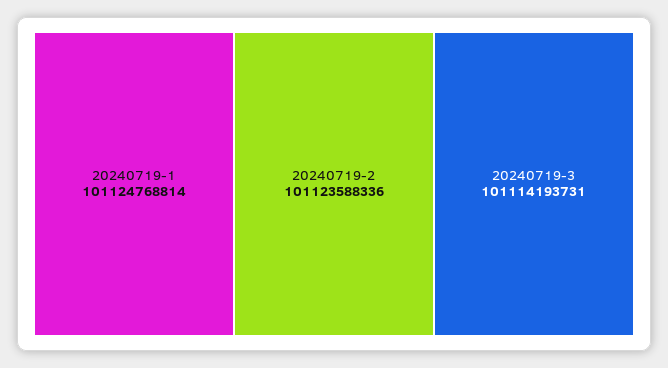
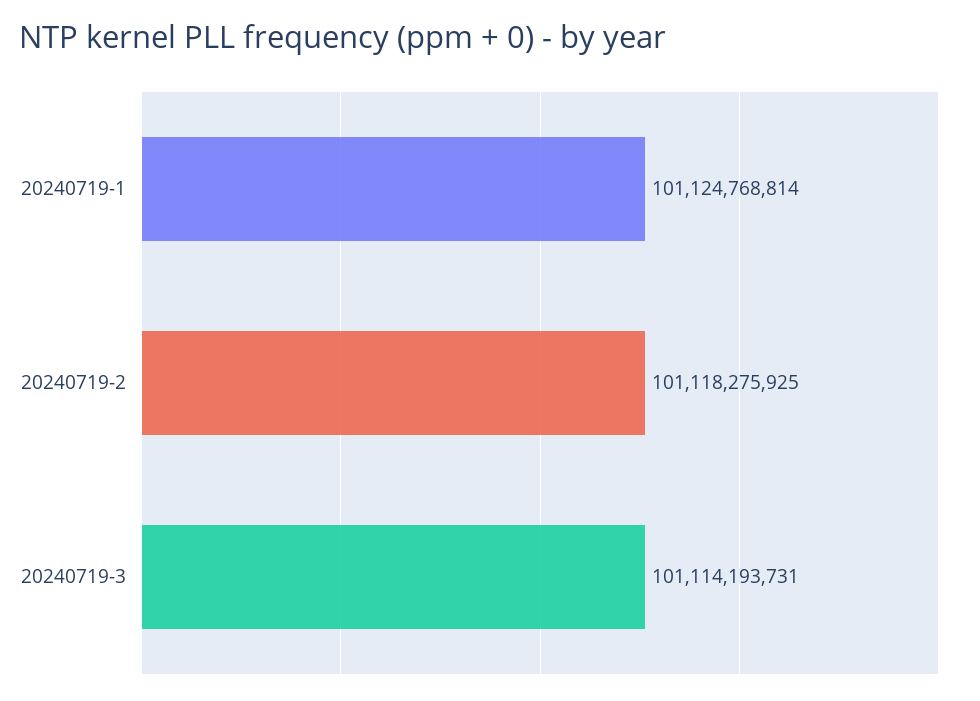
  {
    "20240719-1": 101124768814,
-   "20240719-2": 101123588336,
+   "20240719-2": 101118275925,
    "20240719-3": 101114193731
  }

